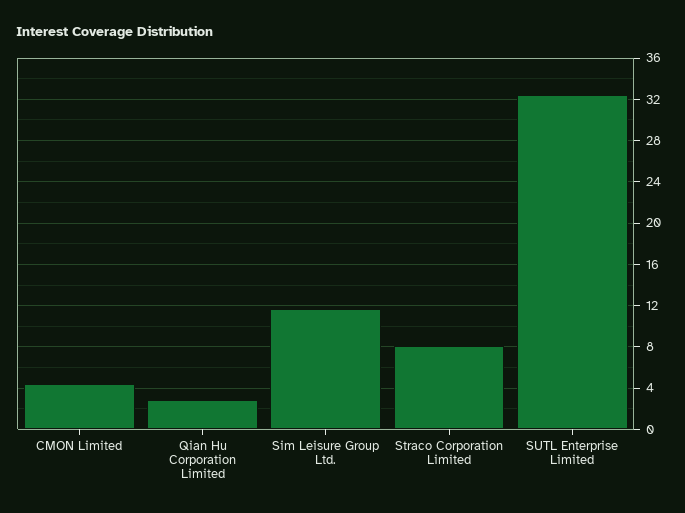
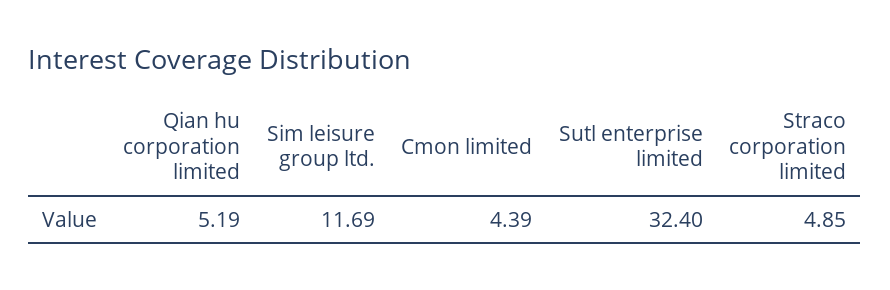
  {
    "CMON Limited": 4.39,
-   "Qian Hu Corporation Limited": 3,
+   "Qian Hu Corporation Limited": 5.19,
    "Sim Leisure Group Ltd.": 11.69,
-   "Straco Corporation Limited": 8,
+   "Straco Corporation Limited": 4.85,
    "SUTL Enterprise Limited": 32.4
  }

